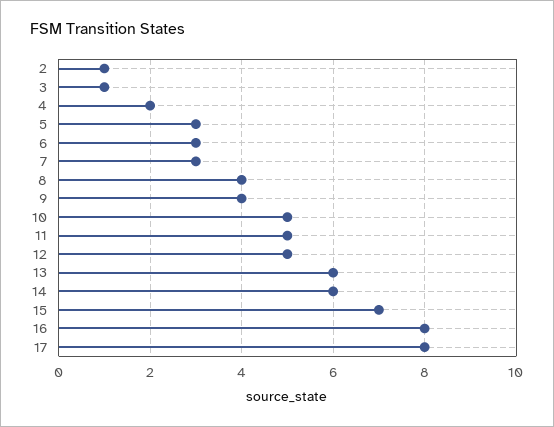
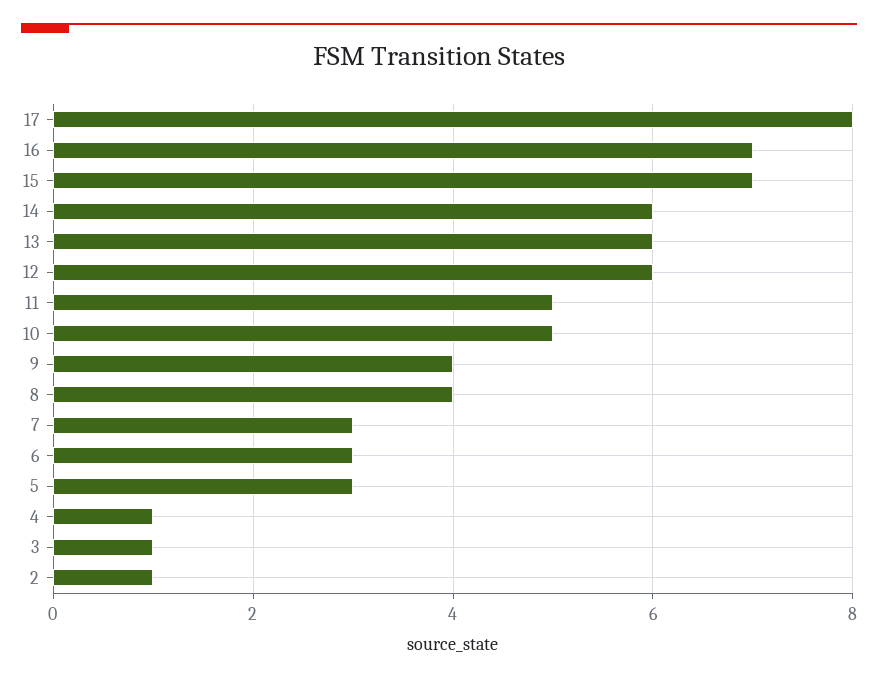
  {
    "2": 1,
    "3": 1,
-   "4": 2,
+   "4": 1,
    "5": 3,
    "6": 3,
    "7": 3,
    "8": 4,
    "9": 4,
    "10": 5,
    "11": 5,
-   "12": 5,
+   "12": 6,
    "13": 6,
    "14": 6,
    "15": 7,
-   "16": 8,
+   "16": 7,
    "17": 8
  }

